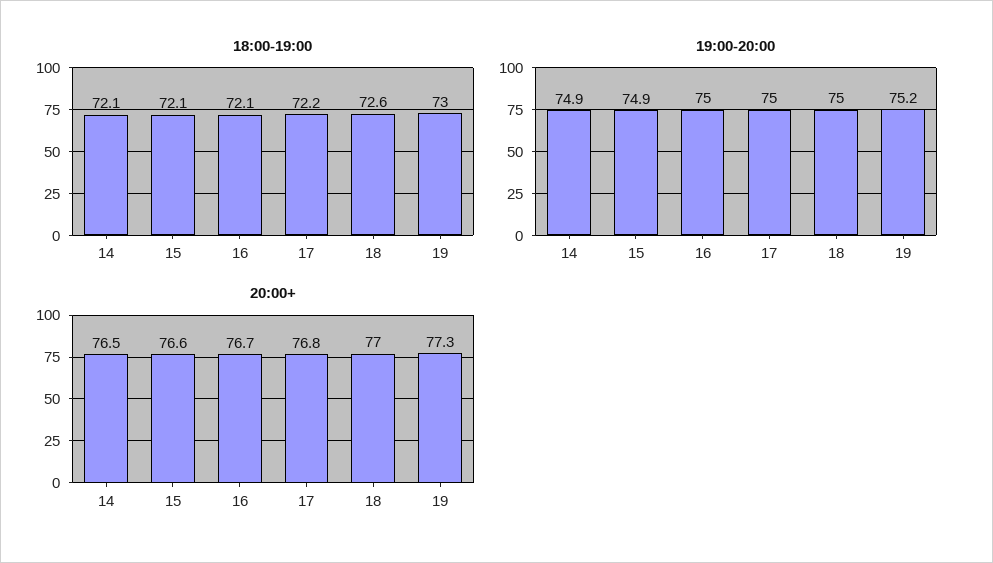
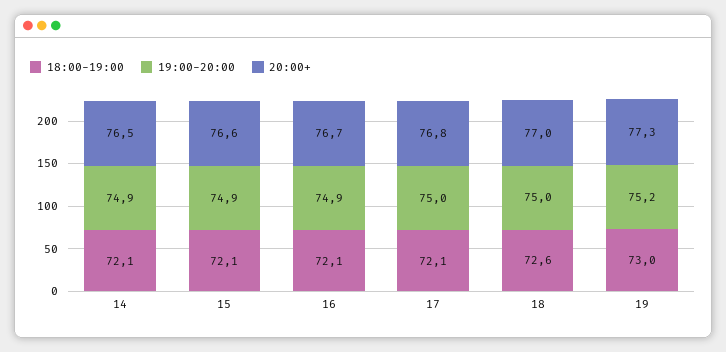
  {
    "18:00-19:00": {
      "14": 72.1,
      "15": 72.1,
      "16": 72.1,
-     "17": 72.2,
+     "17": 72.1,
      "18": 72.6,
      "19": 73
    },
    "19:00-20:00": {
      "14": 74.9,
      "15": 74.9,
-     "16": 75,
+     "16": 74.9,
      "17": 75,
      "18": 75,
      "19": 75.2
    },
    "20:00+": {
      "14": 76.5,
      "15": 76.6,
      "16": 76.7,
      "17": 76.8,
      "18": 77,
      "19": 77.3
    }
  }

